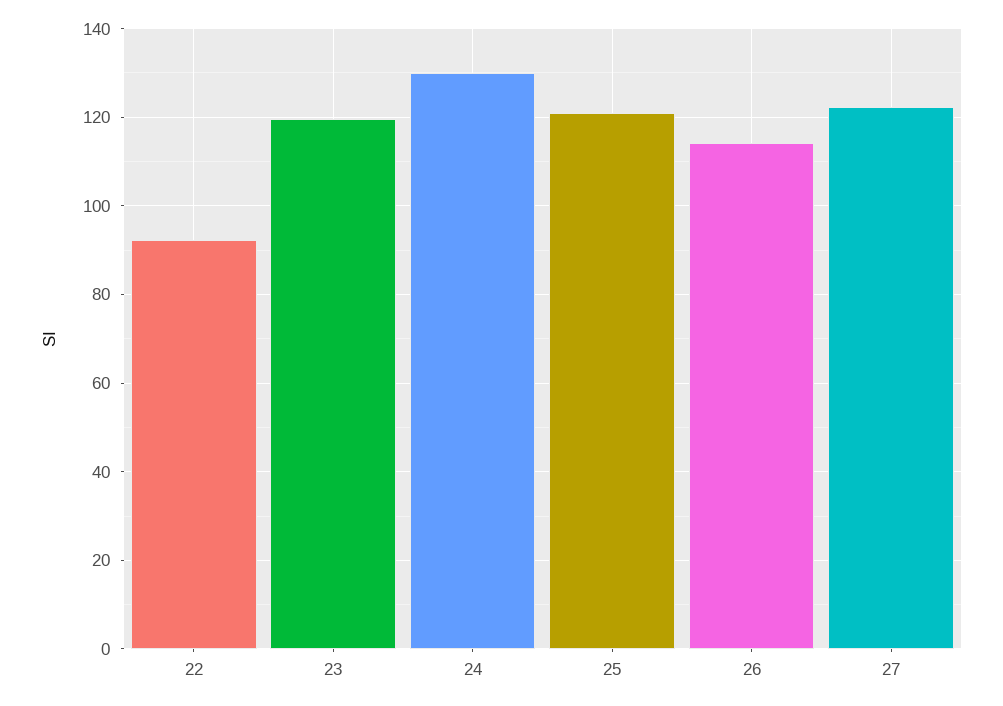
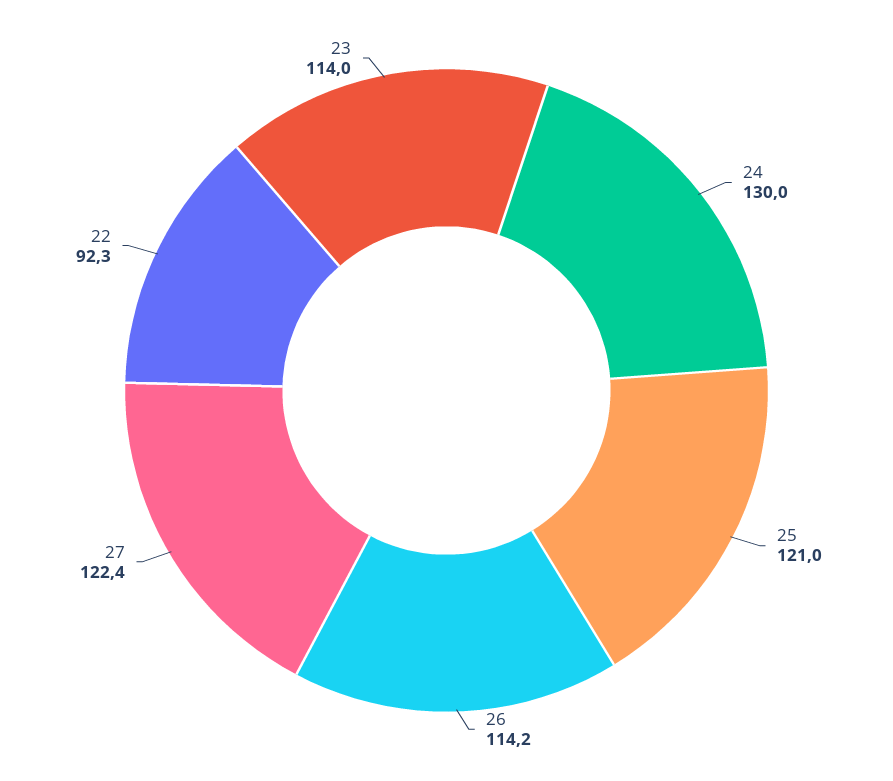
  {
    "22": 92.3,
-   "23": 120,
+   "23": 114,
    "24": 130,
    "25": 121,
    "26": 114.2,
    "27": 122.4
  }

